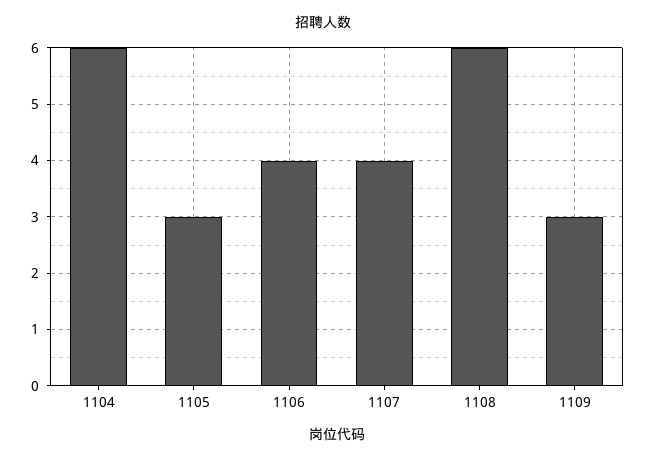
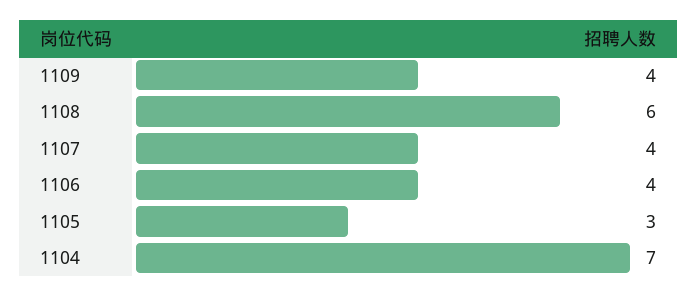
  {
-   "1104": 6,
+   "1104": 7,
    "1105": 3,
    "1106": 4,
    "1107": 4,
    "1108": 6,
-   "1109": 3
+   "1109": 4
  }

